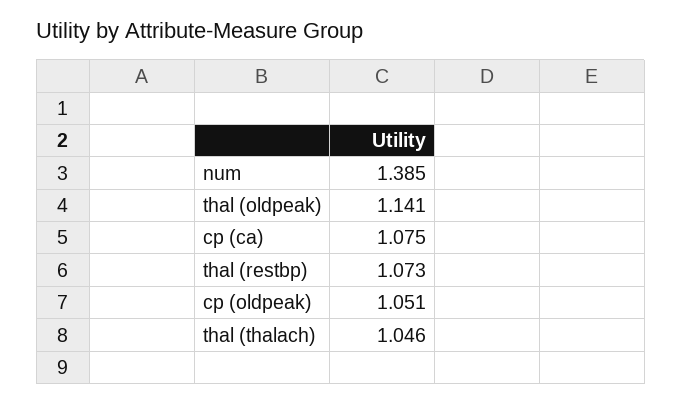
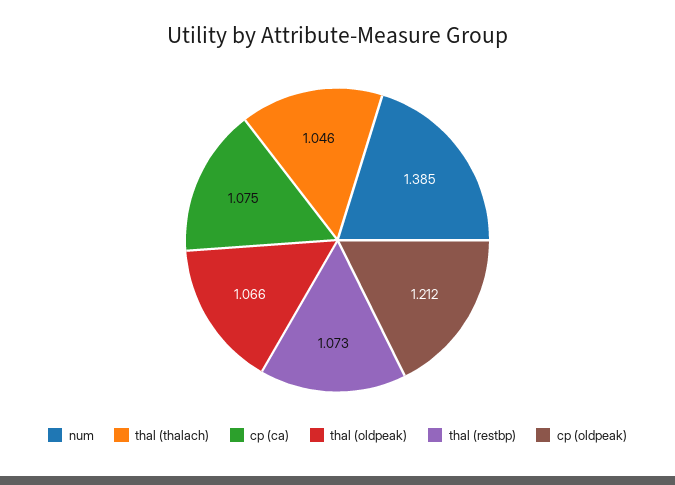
  {
    "num": 1.385,
-   "thal (oldpeak)": 1.141,
+   "thal (oldpeak)": 1.066,
    "cp (ca)": 1.075,
    "thal (restbp)": 1.073,
-   "cp (oldpeak)": 1.051,
+   "cp (oldpeak)": 1.212,
    "thal (thalach)": 1.046
  }

